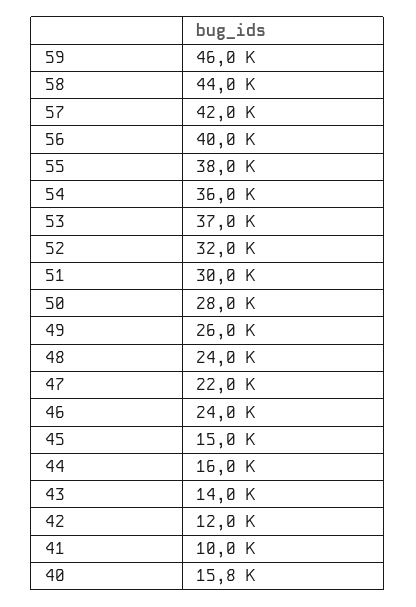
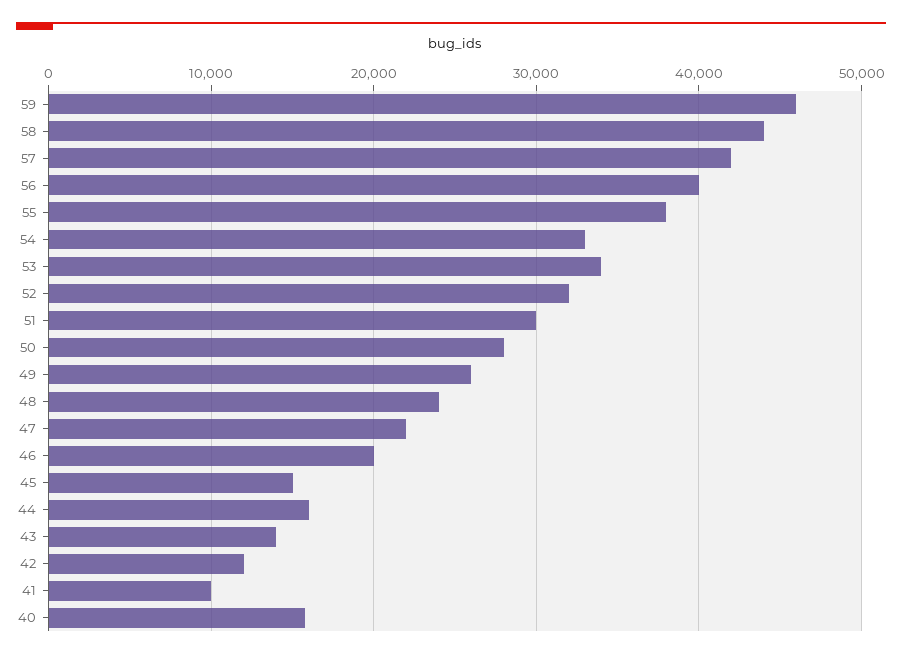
  {
    "59": 46000,
    "58": 44000,
    "57": 42000,
    "56": 40000,
    "55": 38000,
-   "54": 36000,
+   "54": 33000,
-   "53": 37000,
+   "53": 34000,
    "52": 32000,
    "51": 30000,
    "50": 28000,
    "49": 26000,
    "48": 24000,
    "47": 22000,
-   "46": 24000,
+   "46": 20000,
    "45": 15000,
    "44": 16000,
    "43": 14000,
    "42": 12000,
    "41": 10000,
    "40": 15800
  }

